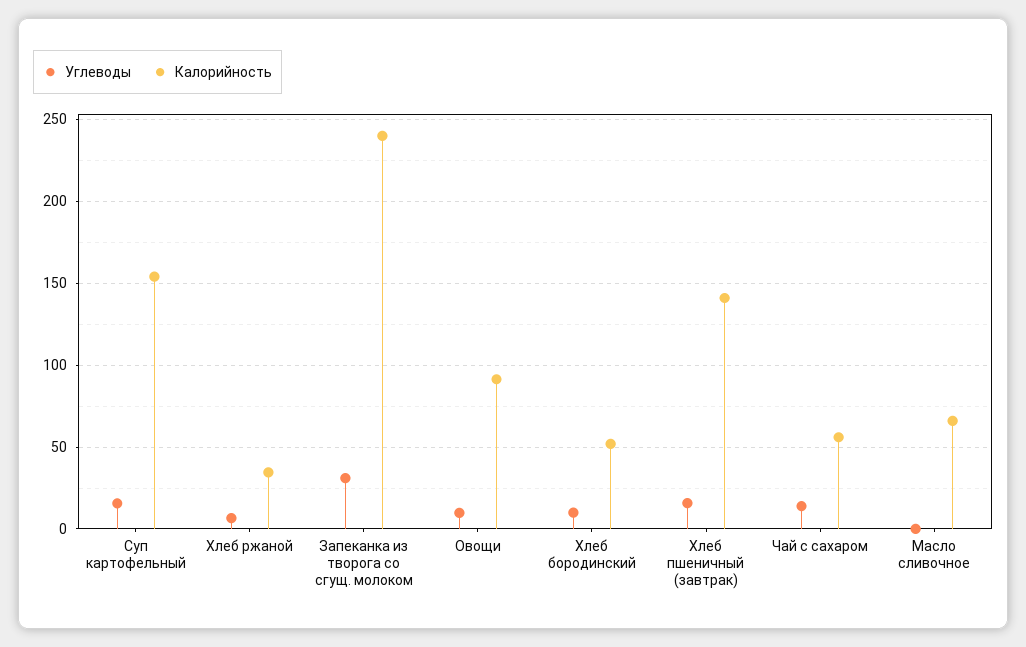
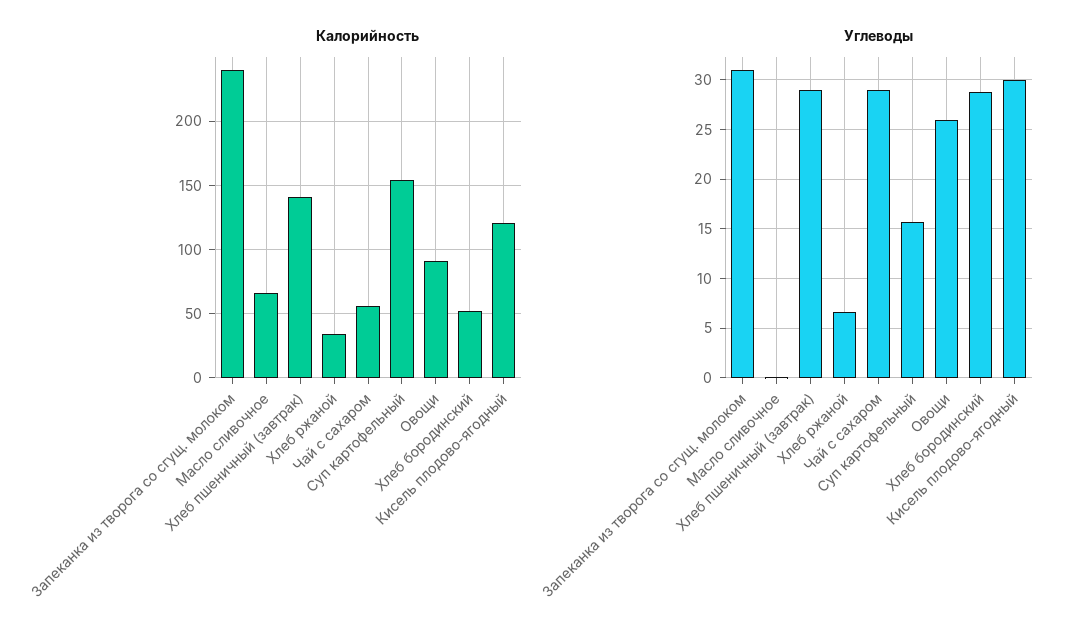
  {
    "Углеводы": {
      "Суп картофельный": 16,
      "Хлеб ржаной": 7,
      "Запеканка из творога со сгущ. молоком": 31,
-     "Овощи": 10,
+     "Овощи": 26,
-     "Хлеб бородинский": 10,
+     "Хлеб бородинский": 29,
-     "Хлеб пшеничный (завтрак)": 15,
+     "Хлеб пшеничный (завтрак)": 29,
-     "Чай с сахаром": 15,
+     "Чай с сахаром": 29,
-     "Масло сливочное": 0
+     "Масло сливочное": 0,
+     "Кисель плодово-ягодный": 30
    },
    "Калорийность": {
      "Суп картофельный": 155,
      "Хлеб ржаной": 35,
      "Запеканка из творога со сгущ. молоком": 240,
      "Овощи": 90,
      "Хлеб бородинский": 50,
      "Хлеб пшеничный (завтрак)": 140,
      "Чай с сахаром": 55,
-     "Масло сливочное": 65
+     "Масло сливочное": 65,
+     "Кисель плодово-ягодный": 120
    }
  }

